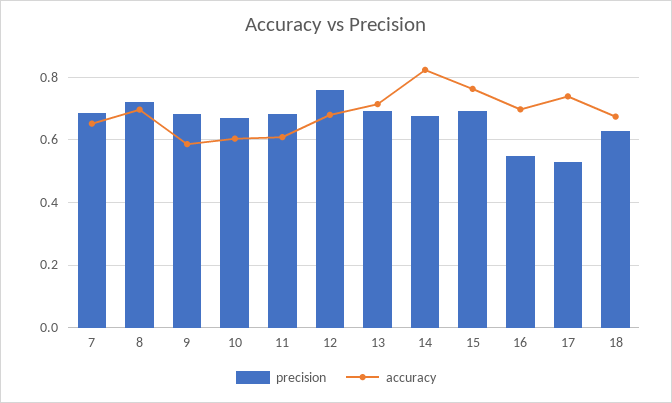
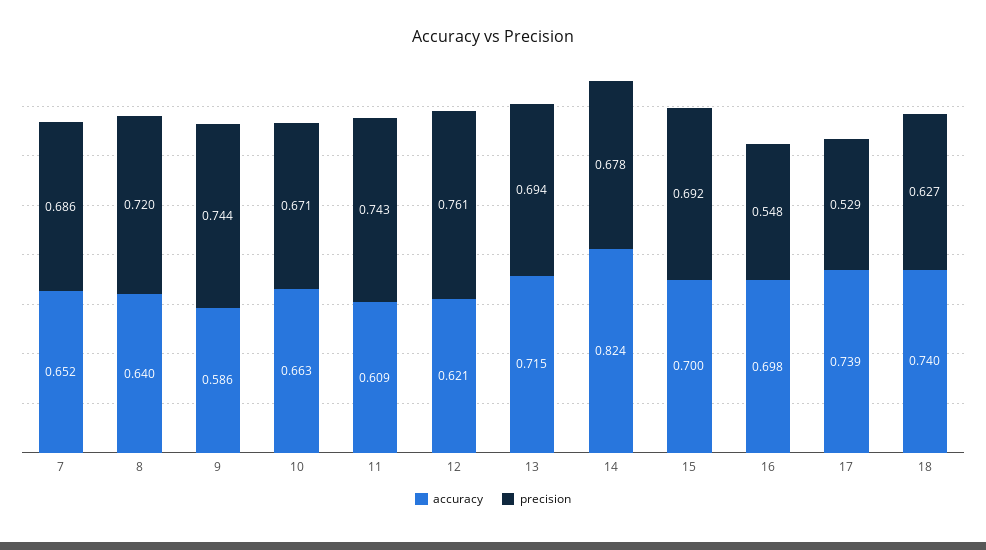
  {
    "precision": {
      "7": 0.686,
      "8": 0.72,
-     "9": 0.68,
+     "9": 0.744,
      "10": 0.671,
-     "11": 0.68,
+     "11": 0.743,
      "12": 0.761,
      "13": 0.694,
      "14": 0.678,
      "15": 0.692,
      "16": 0.548,
      "17": 0.529,
      "18": 0.627
    },
    "accuracy": {
      "7": 0.652,
-     "8": 0.7,
+     "8": 0.64,
      "9": 0.586,
-     "10": 0.6,
+     "10": 0.663,
      "11": 0.609,
-     "12": 0.68,
+     "12": 0.621,
      "13": 0.715,
      "14": 0.824,
-     "15": 0.76,
+     "15": 0.7,
      "16": 0.698,
      "17": 0.739,
-     "18": 0.68
+     "18": 0.74
    }
  }

